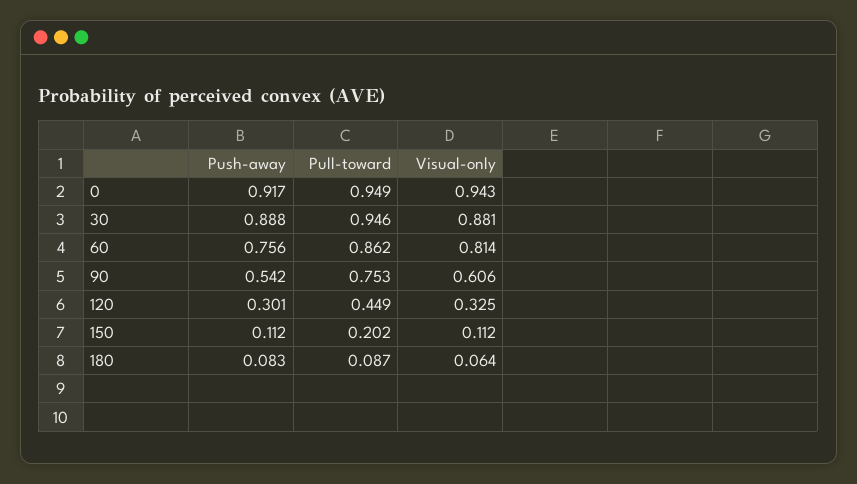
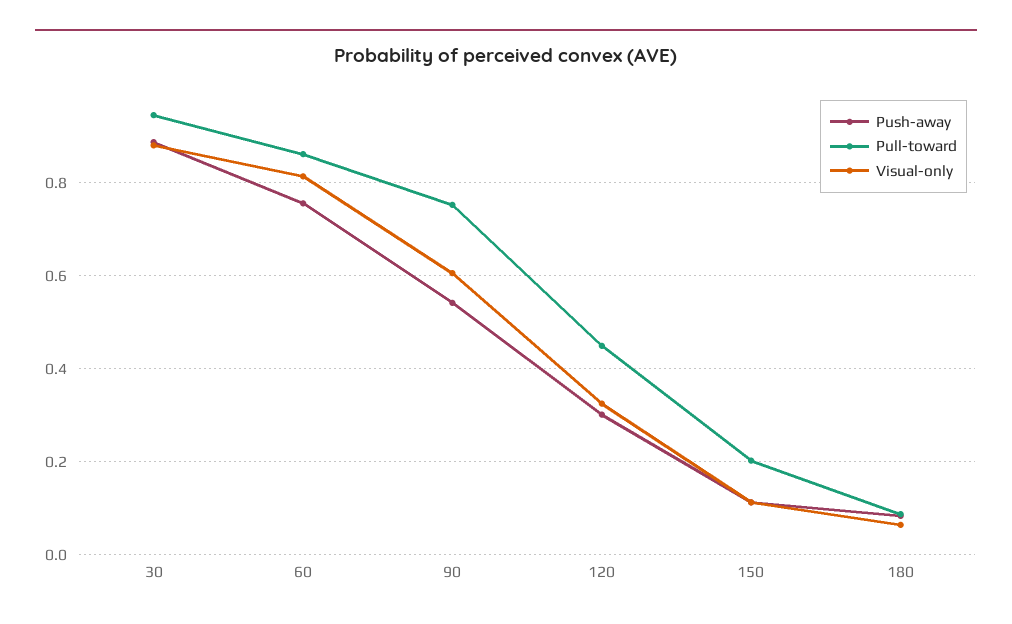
  {
    "Push-away": {
-     "0": 0.917,
      "30": 0.888,
      "60": 0.756,
      "90": 0.542,
      "120": 0.301,
      "150": 0.112,
      "180": 0.083
    },
    "Pull-toward": {
-     "0": 0.949,
      "30": 0.946,
      "60": 0.862,
      "90": 0.753,
      "120": 0.449,
      "150": 0.202,
      "180": 0.087
    },
    "Visual-only": {
-     "0": 0.943,
      "30": 0.881,
      "60": 0.814,
      "90": 0.606,
      "120": 0.325,
      "150": 0.112,
      "180": 0.064
    }
  }

